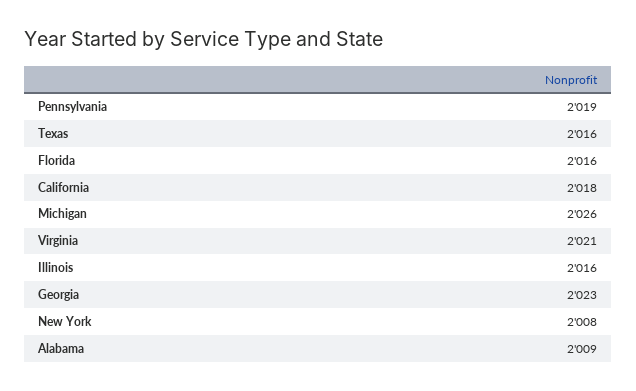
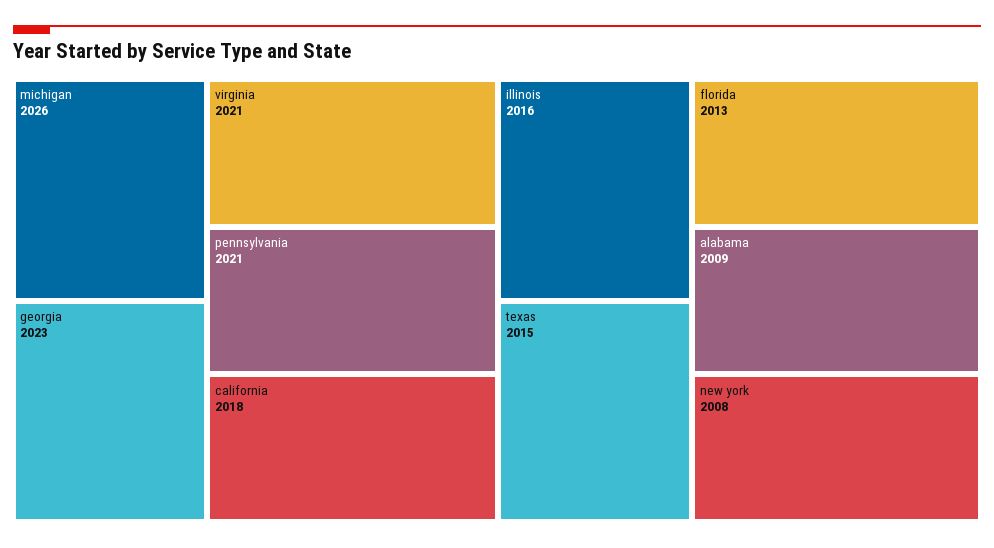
  {
-   "Pennsylvania": 2019,
+   "Pennsylvania": 2021,
-   "Texas": 2016,
+   "Texas": 2015,
-   "Florida": 2016,
+   "Florida": 2013,
    "California": 2018,
    "Michigan": 2026,
    "Virginia": 2021,
    "Illinois": 2016,
    "Georgia": 2023,
    "New York": 2008,
    "Alabama": 2009
  }

